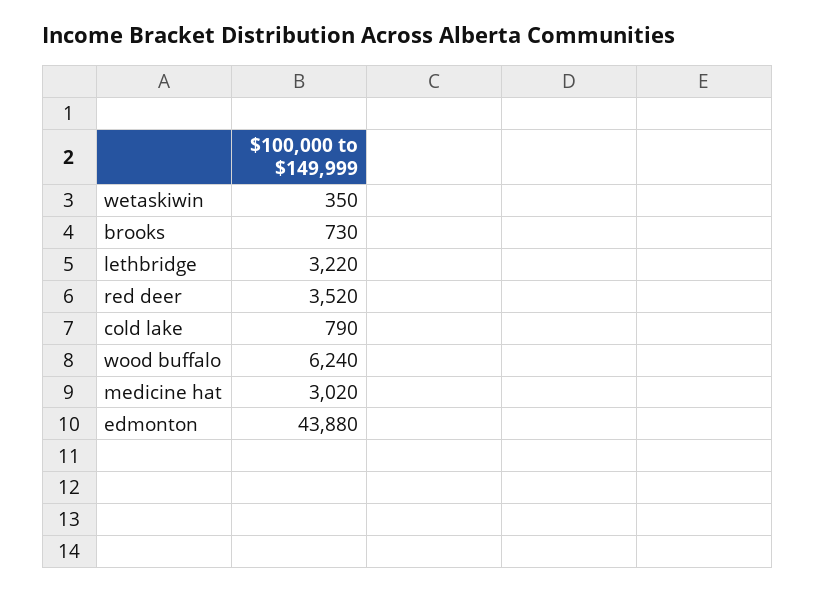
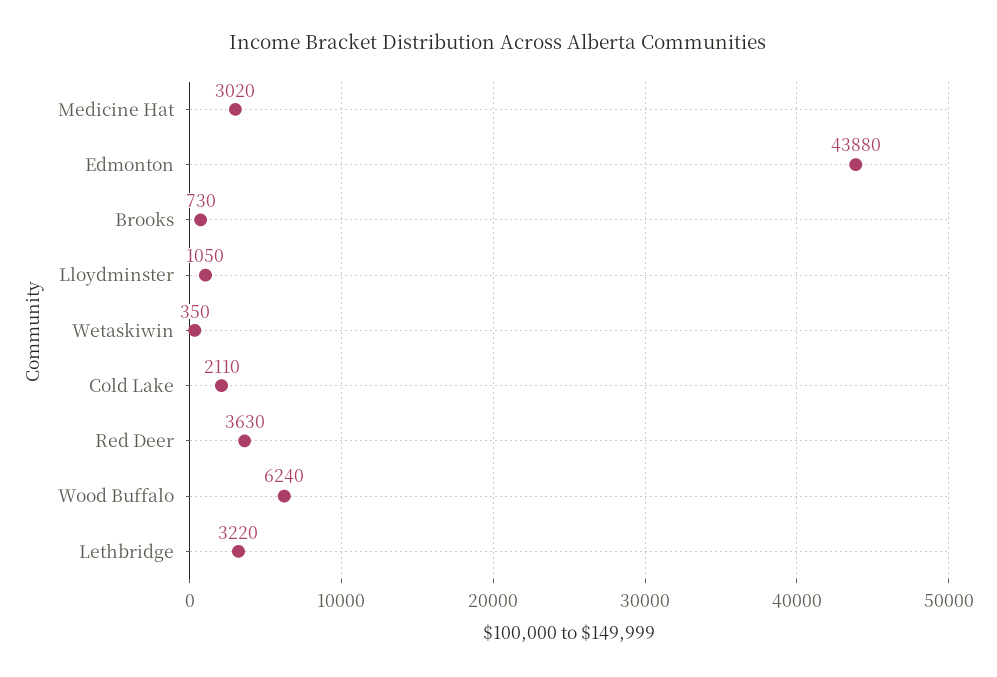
  {
    "wetaskiwin": 350,
    "brooks": 730,
    "lethbridge": 3220,
-   "red deer": 3520,
+   "red deer": 3630,
-   "cold lake": 790,
+   "cold lake": 2110,
    "wood buffalo": 6240,
    "medicine hat": 3020,
-   "edmonton": 43880
+   "edmonton": 43880,
+   "Lloydminster": 1050
  }

